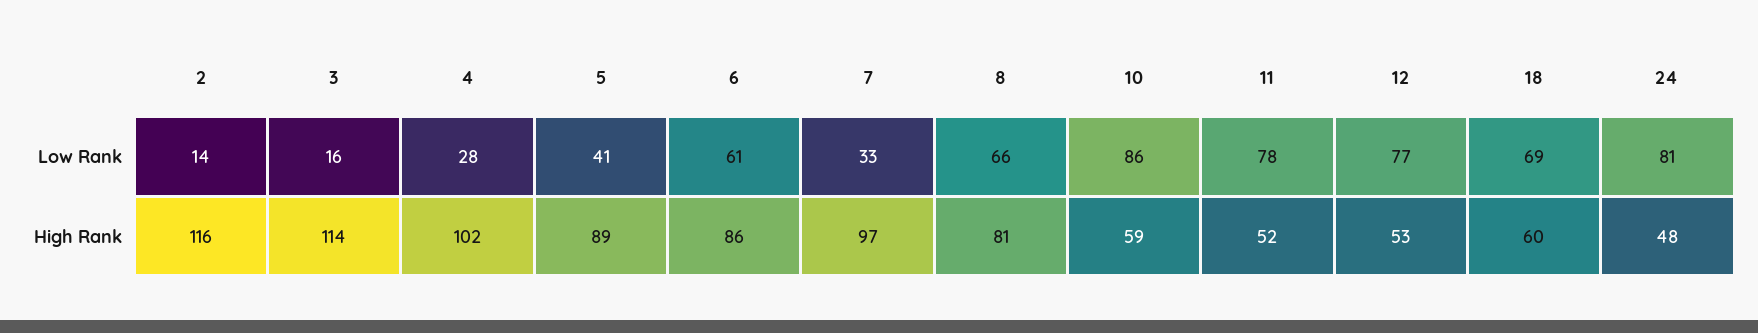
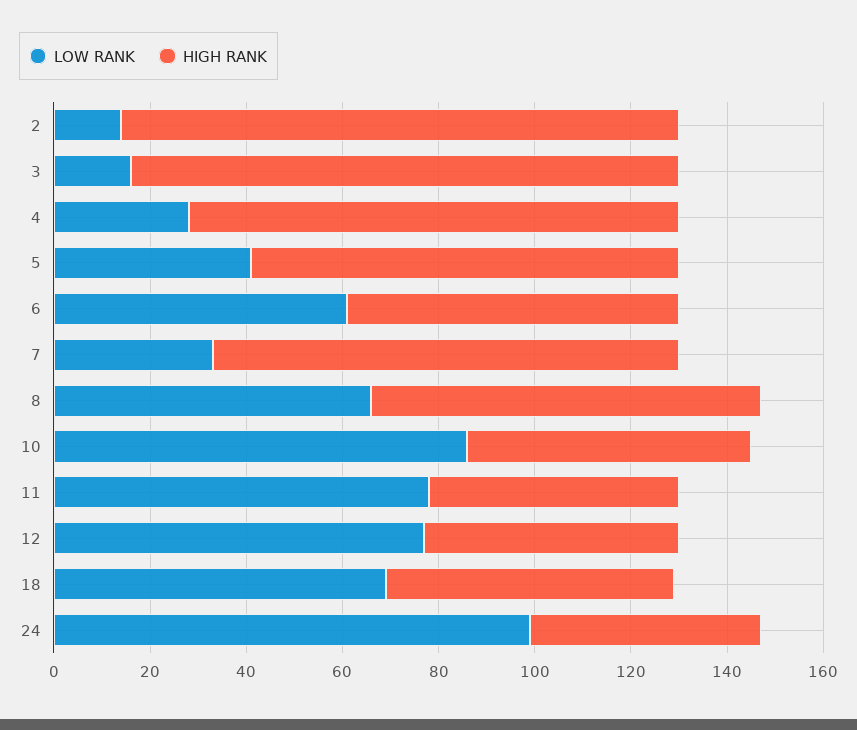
  {
    "Low Rank": {
      "2": 14,
      "3": 16,
      "4": 28,
      "5": 41,
      "6": 61,
      "7": 33,
      "8": 66,
      "10": 86,
      "11": 78,
      "12": 77,
      "18": 69,
-     "24": 81
+     "24": 100
    },
    "High Rank": {
      "2": 116,
      "3": 114,
      "4": 102,
      "5": 89,
-     "6": 86,
+     "6": 70,
      "7": 97,
      "8": 81,
      "10": 59,
      "11": 52,
      "12": 53,
      "18": 60,
      "24": 48
    }
  }

